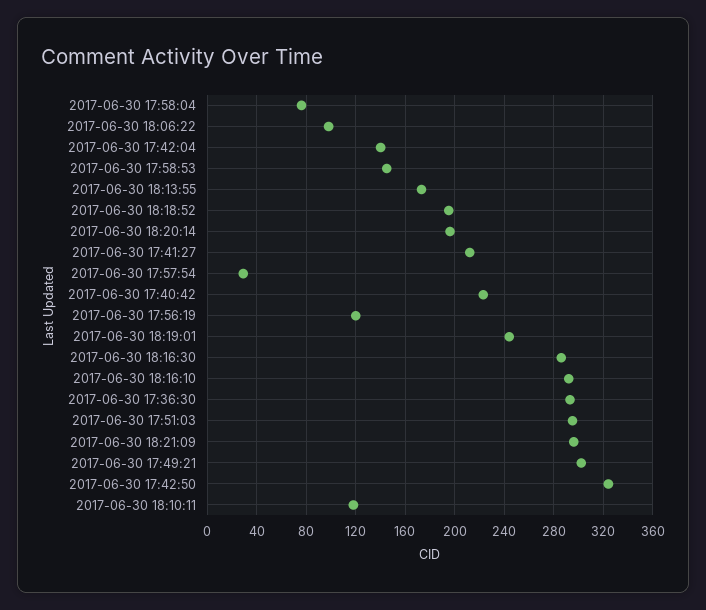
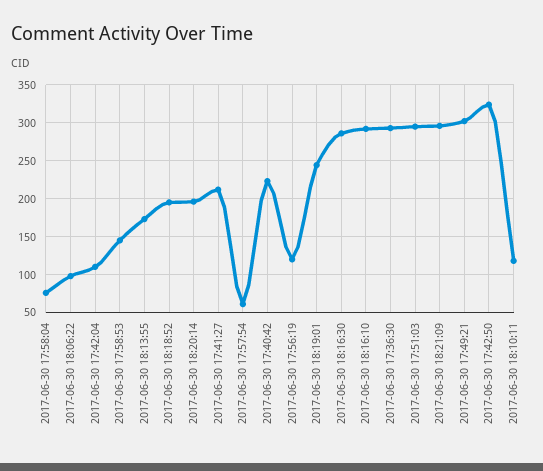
  {
    "2017-06-30 17:58:04": 75,
    "2017-06-30 18:06:22": 100,
-   "2017-06-30 17:42:04": 140,
+   "2017-06-30 17:42:04": 110,
    "2017-06-30 17:58:53": 145,
    "2017-06-30 18:13:55": 175,
    "2017-06-30 18:18:52": 195,
    "2017-06-30 18:20:14": 195,
    "2017-06-30 17:41:27": 210,
-   "2017-06-30 17:57:54": 30,
+   "2017-06-30 17:57:54": 60,
    "2017-06-30 17:40:42": 225,
    "2017-06-30 17:56:19": 120,
    "2017-06-30 18:19:01": 245,
    "2017-06-30 18:16:30": 285,
    "2017-06-30 18:16:10": 290,
    "2017-06-30 17:36:30": 295,
    "2017-06-30 17:51:03": 295,
    "2017-06-30 18:21:09": 295,
    "2017-06-30 17:49:21": 300,
    "2017-06-30 17:42:50": 325,
    "2017-06-30 18:10:11": 120
  }

